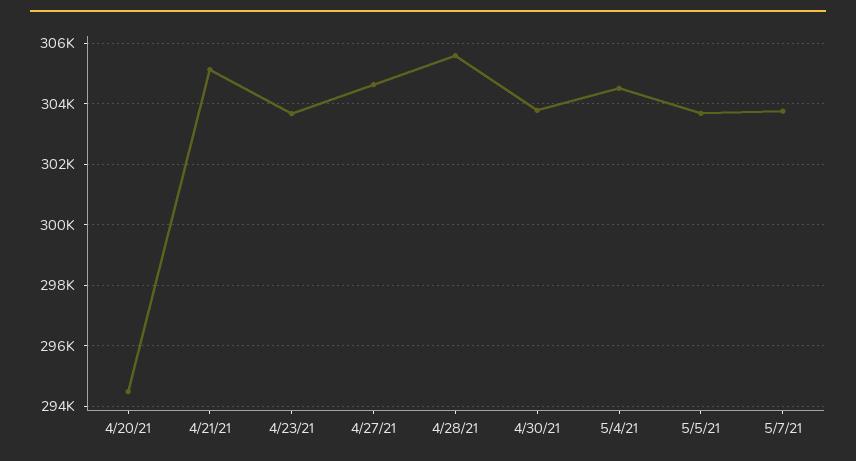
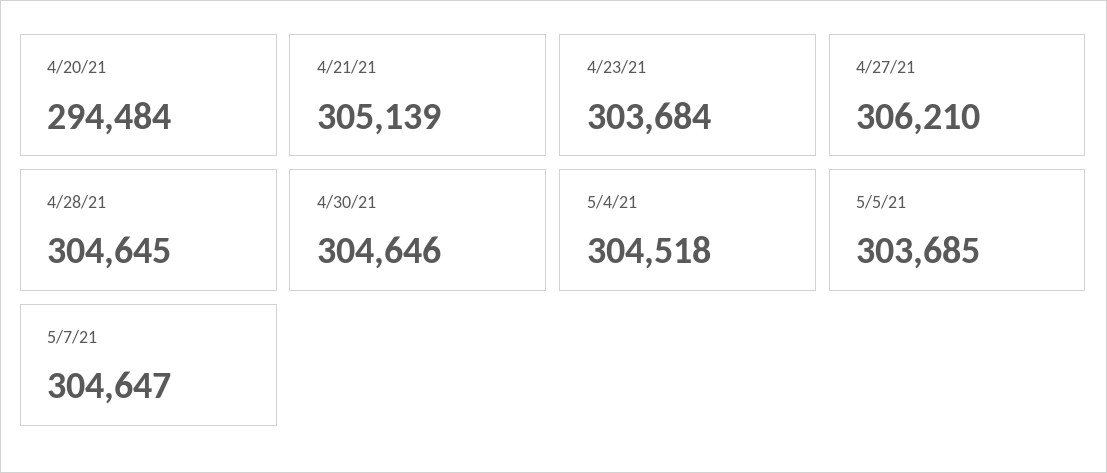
  {
    "4/20/21": 294484,
    "4/21/21": 305139,
    "4/23/21": 303684,
-   "4/27/21": 304600,
+   "4/27/21": 306210,
-   "4/28/21": 305600,
+   "4/28/21": 304645,
-   "4/30/21": 303800,
+   "4/30/21": 304646,
    "5/4/21": 304518,
    "5/5/21": 303685,
-   "5/7/21": 303800
+   "5/7/21": 304647
  }

